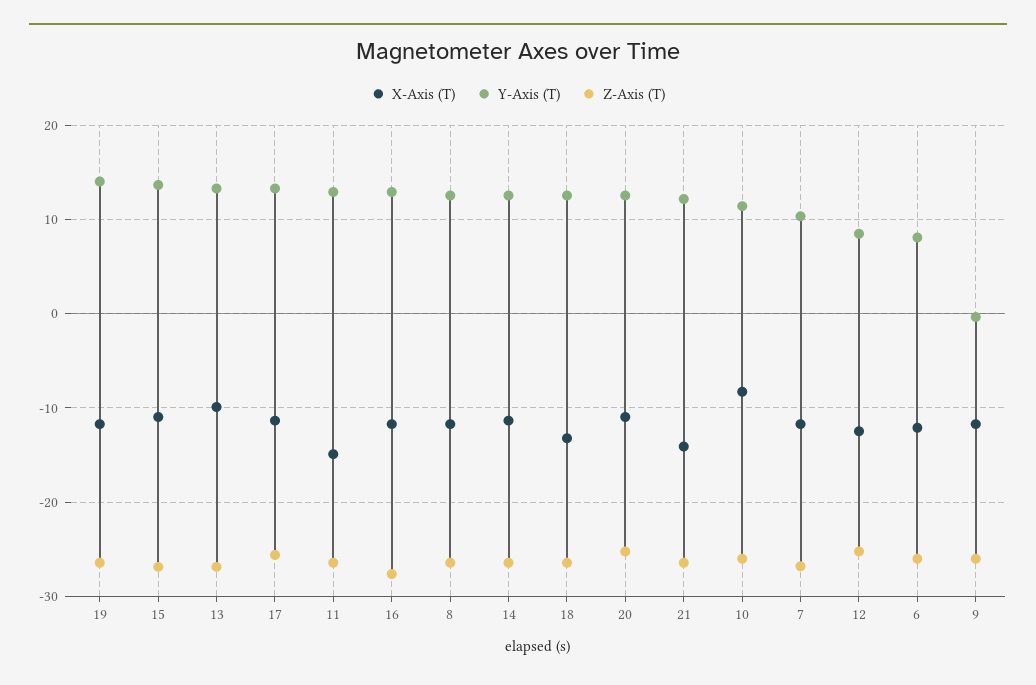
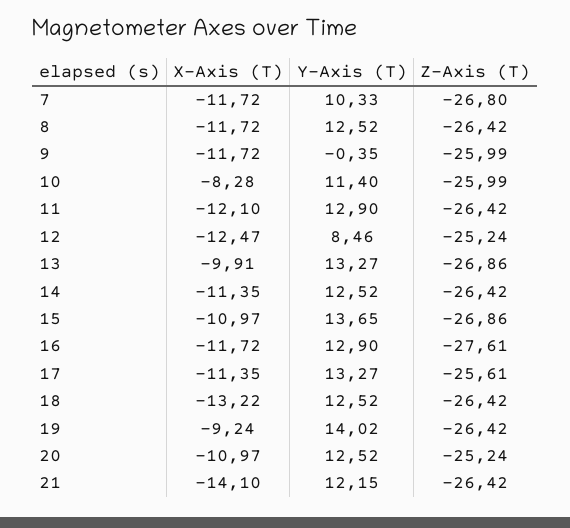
  {
    "X-Axis (T)": {
-     "19": -12,
+     "19": -9.24,
      "15": -10.97,
      "13": -9.91,
      "17": -11.35,
-     "11": -15,
+     "11": -12.1,
      "16": -11.72,
      "8": -11.72,
      "14": -11.35,
      "18": -13.22,
      "20": -10.97,
      "21": -14.1,
      "10": -8.28,
      "7": -11.72,
      "12": -12.47,
-     "6": -12,
      "9": -11.72
    },
    "Y-Axis (T)": {
      "19": 14.02,
      "15": 13.65,
      "13": 13.27,
      "17": 13.27,
      "11": 12.9,
      "16": 12.9,
      "8": 12.52,
      "14": 12.52,
      "18": 12.52,
      "20": 12.52,
      "21": 12.15,
      "10": 11.4,
      "7": 10.33,
      "12": 8.46,
-     "6": 8,
      "9": -0.35
    },
    "Z-Axis (T)": {
      "19": -26.42,
      "15": -26.86,
      "13": -26.86,
      "17": -25.61,
      "11": -26.42,
      "16": -27.61,
      "8": -26.42,
      "14": -26.42,
      "18": -26.42,
      "20": -25.24,
      "21": -26.42,
      "10": -25.99,
      "7": -26.8,
      "12": -25.24,
-     "6": -26,
      "9": -25.99
    }
  }

